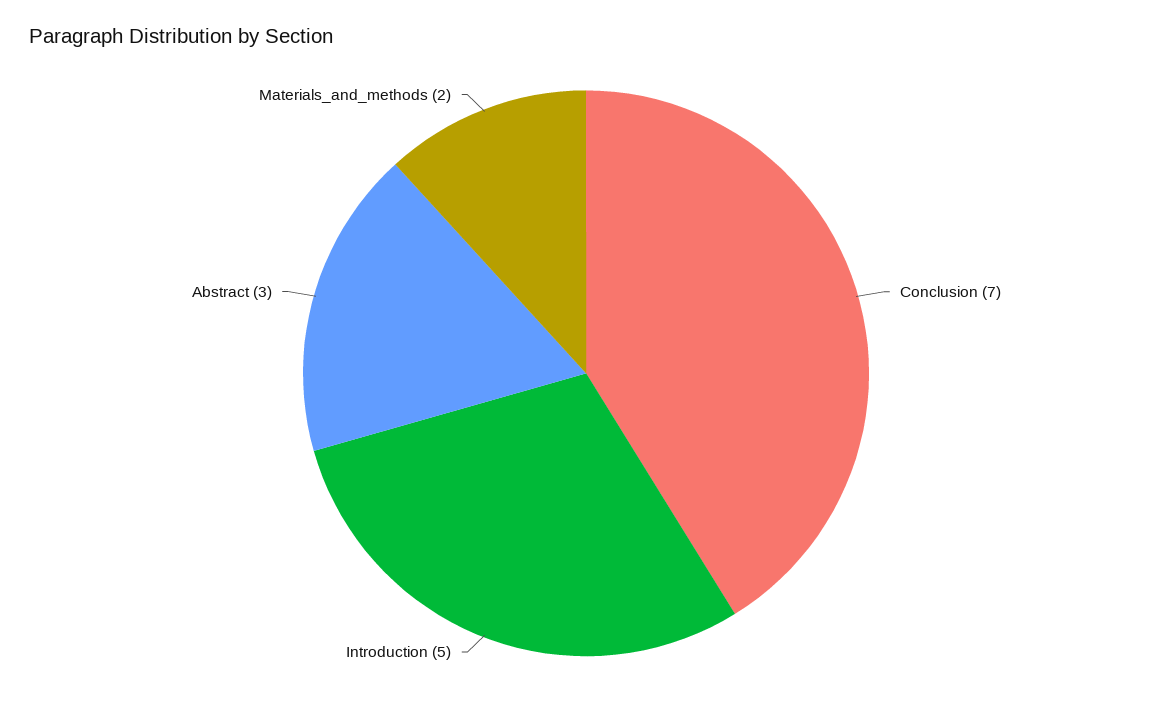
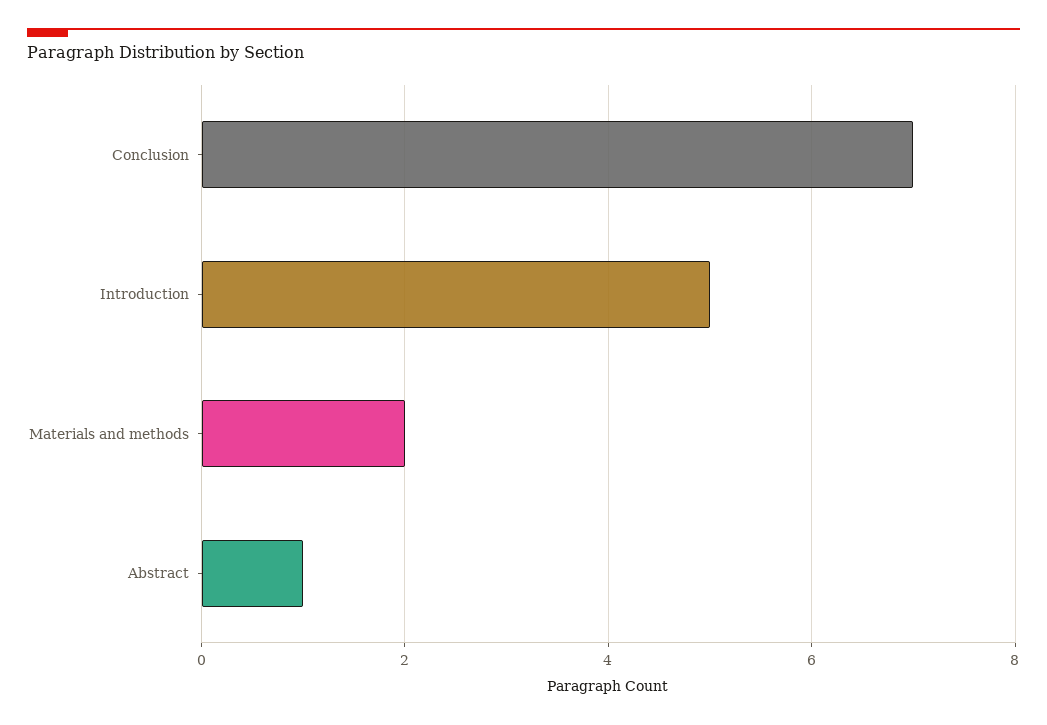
  {
    "Conclusion": 7,
    "Introduction": 5,
-   "Abstract": 3,
+   "Abstract": 1,
    "Materials_and_methods": 2
  }

